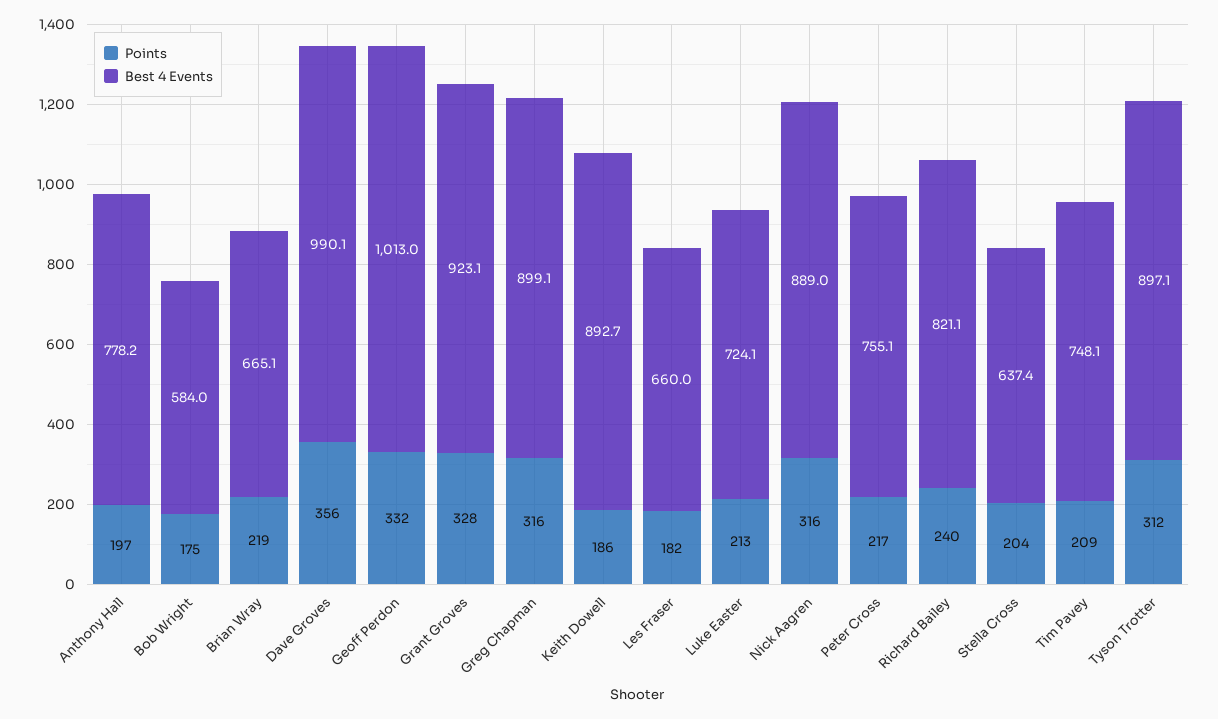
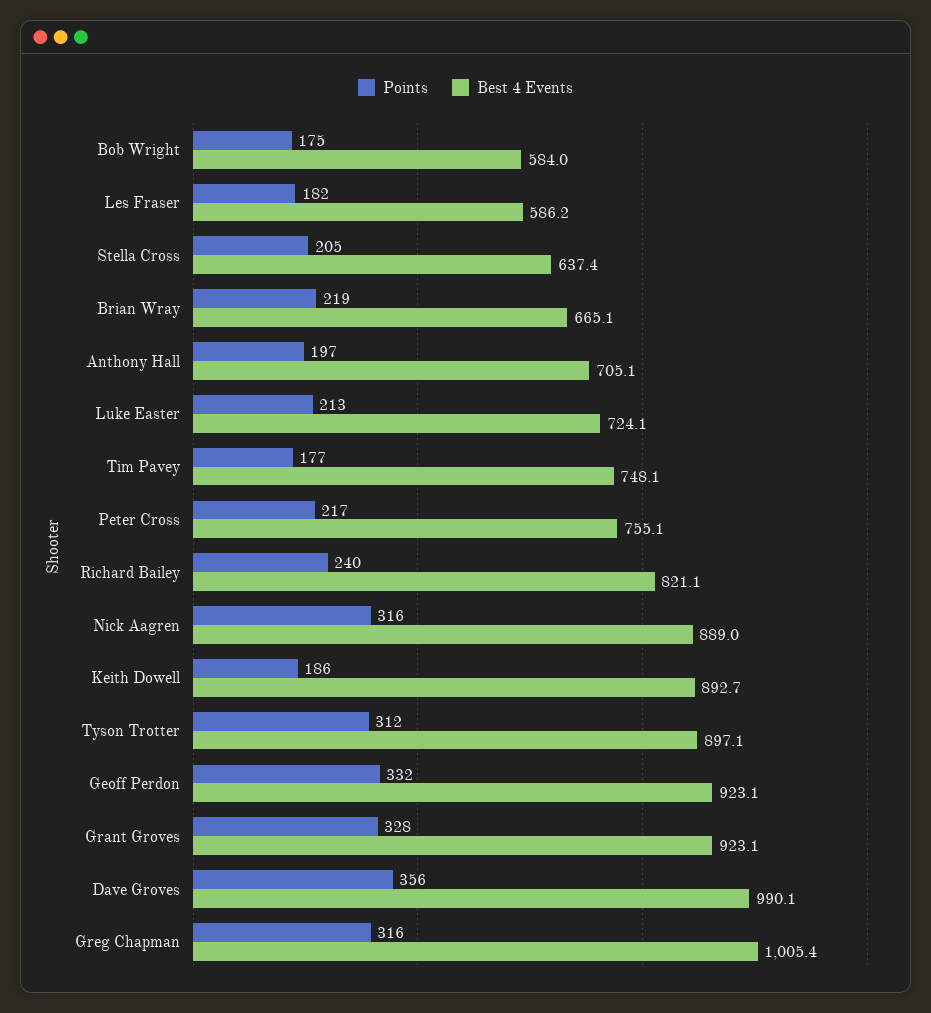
  {
    "Points": {
      "Anthony Hall": 197,
      "Bob Wright": 175,
      "Brian Wray": 219,
      "Dave Groves": 356,
      "Geoff Perdon": 332,
      "Grant Groves": 328,
      "Greg Chapman": 316,
      "Keith Dowell": 186,
      "Les Fraser": 182,
      "Luke Easter": 213,
      "Nick Aagren": 316,
      "Peter Cross": 217,
      "Richard Bailey": 240,
-     "Stella Cross": 204,
+     "Stella Cross": 205,
-     "Tim Pavey": 209,
+     "Tim Pavey": 177,
      "Tyson Trotter": 312
    },
    "Best 4 Events": {
-     "Anthony Hall": 778.2,
+     "Anthony Hall": 705.1,
      "Bob Wright": 584,
      "Brian Wray": 665.1,
      "Dave Groves": 990.1,
-     "Geoff Perdon": 1013,
+     "Geoff Perdon": 923.1,
      "Grant Groves": 923.1,
-     "Greg Chapman": 899.1,
+     "Greg Chapman": 1005.4,
      "Keith Dowell": 892.7,
-     "Les Fraser": 660,
+     "Les Fraser": 586.2,
      "Luke Easter": 724.1,
      "Nick Aagren": 889,
      "Peter Cross": 755.1,
      "Richard Bailey": 821.1,
      "Stella Cross": 637.4,
      "Tim Pavey": 748.1,
      "Tyson Trotter": 897.1
    }
  }

